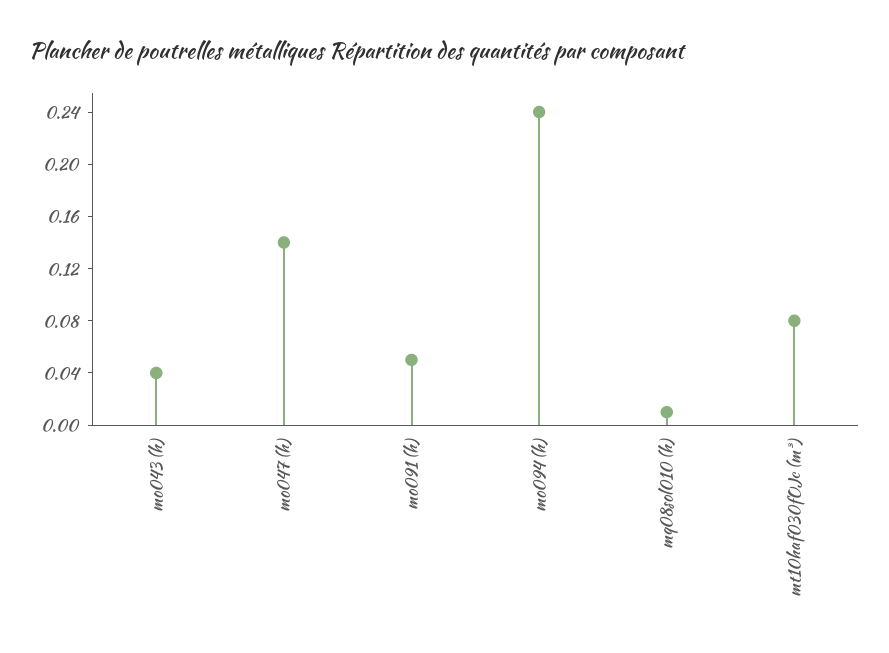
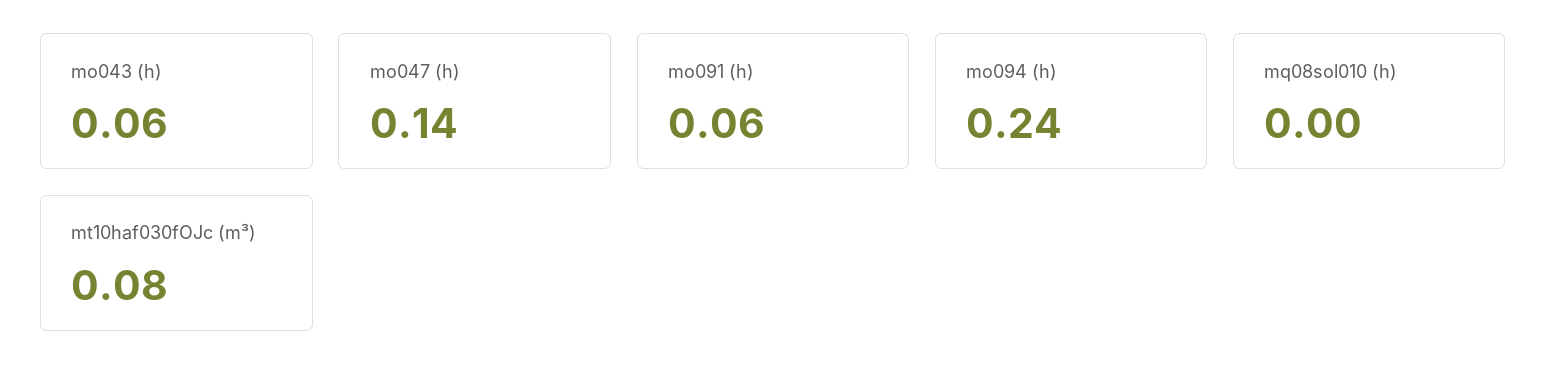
  {
-   "mo043 (h)": 0.04,
+   "mo043 (h)": 0.06,
    "mo047 (h)": 0.14,
-   "mo091 (h)": 0.05,
+   "mo091 (h)": 0.06,
    "mo094 (h)": 0.24,
-   "mq08sol010 (h)": 0.01,
+   "mq08sol010 (h)": 0,
    "mt10haf030fOJc (m³)": 0.08
  }

